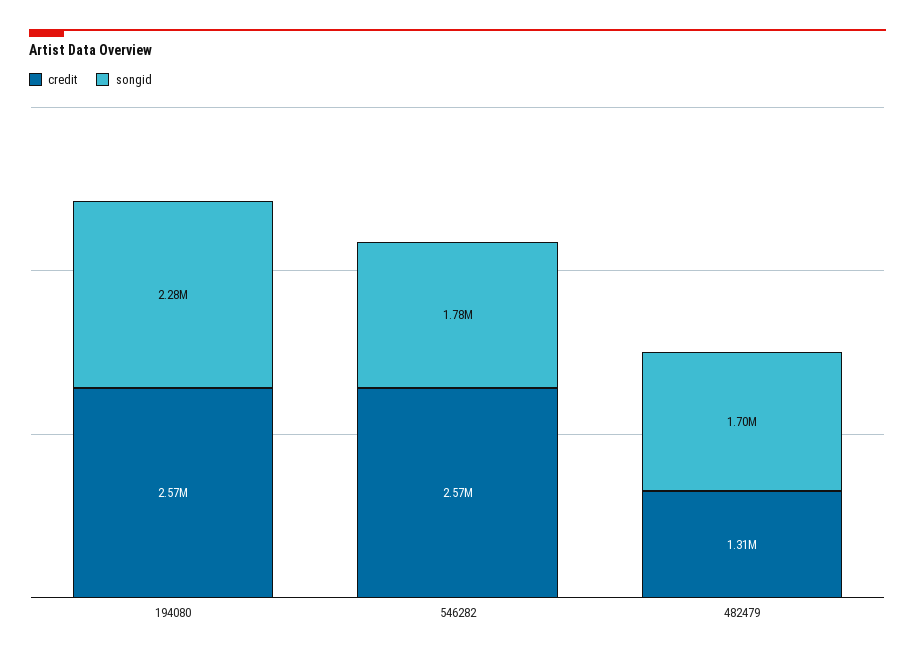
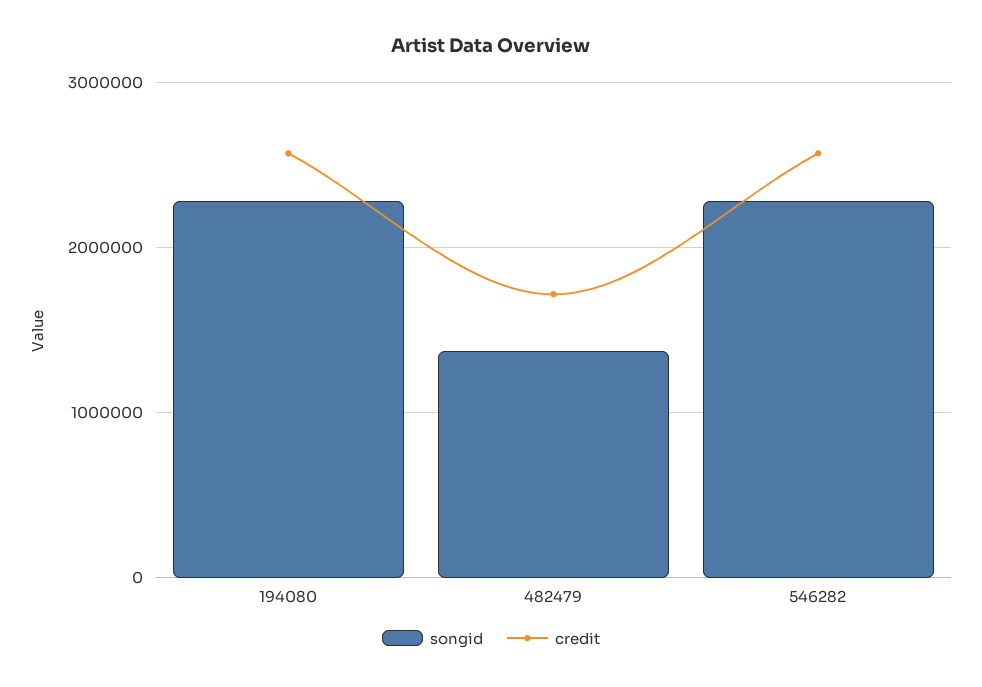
  {
    "credit": {
      "194080": 2570000,
      "546282": 2570000,
-     "482479": 1310000
+     "482479": 1700000
    },
    "songid": {
      "194080": 2280000,
-     "546282": 1780000,
+     "546282": 2300000,
-     "482479": 1700000
+     "482479": 1400000
    }
  }

